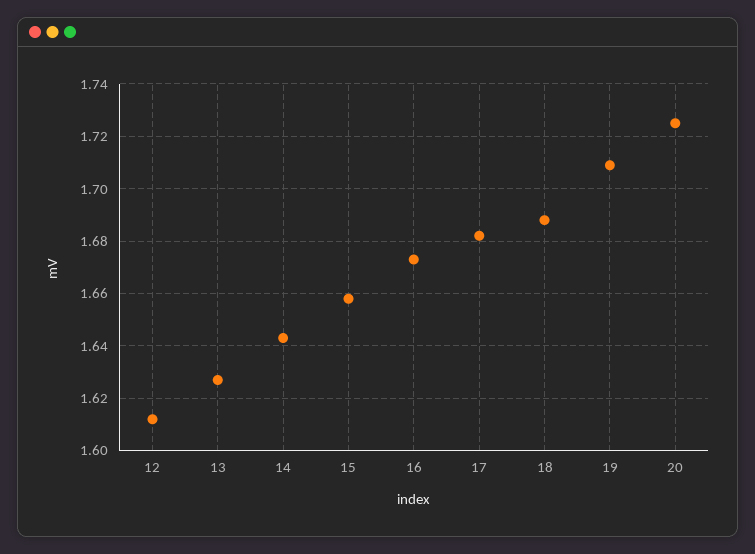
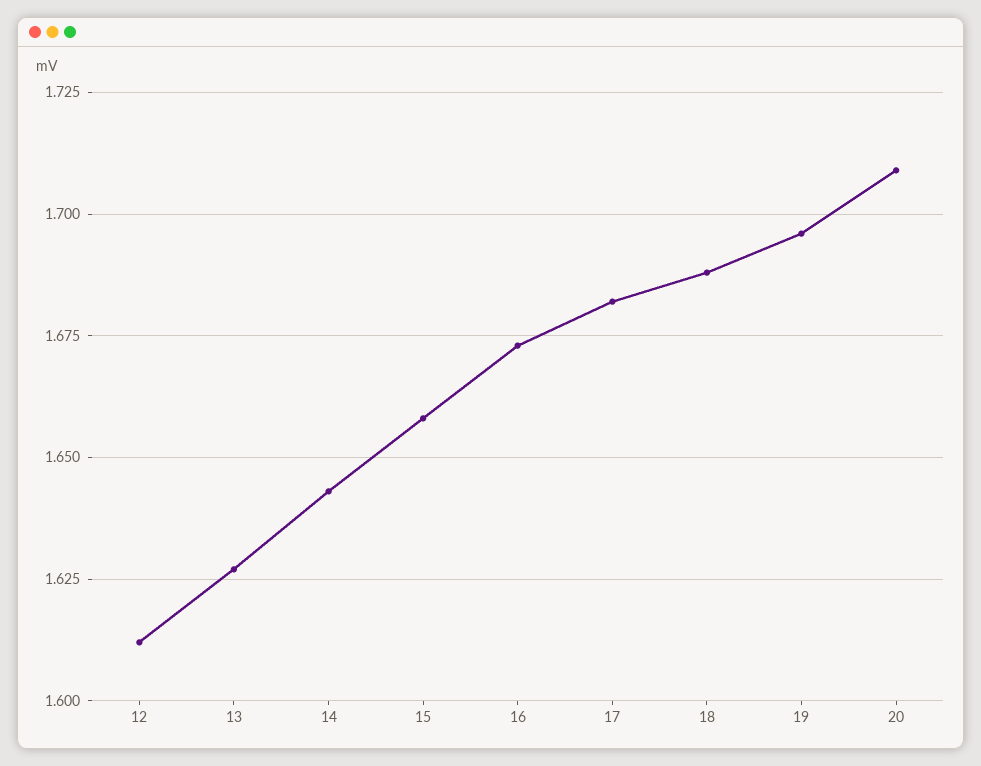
  {
    "12": 1.61,
    "13": 1.625,
    "14": 1.645,
    "15": 1.66,
    "16": 1.675,
    "17": 1.68,
    "18": 1.69,
-   "19": 1.71,
+   "19": 1.695,
-   "20": 1.725
+   "20": 1.71
  }

